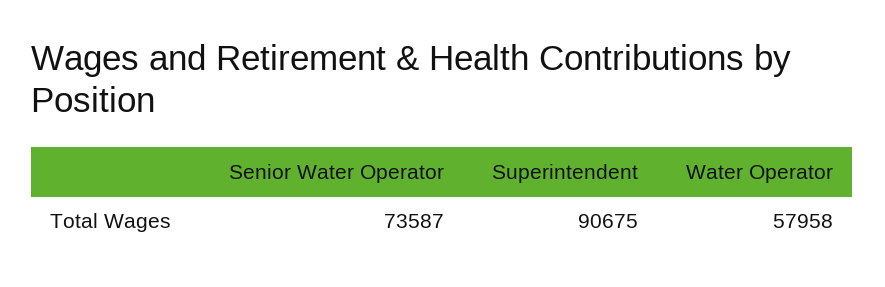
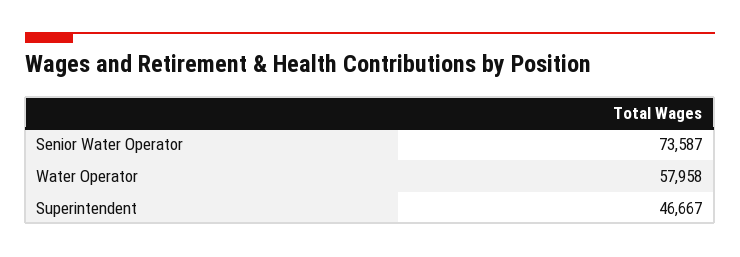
  {
    "Senior Water Operator": 73587,
-   "Superintendent": 90675,
+   "Superintendent": 46667,
    "Water Operator": 57958
  }

